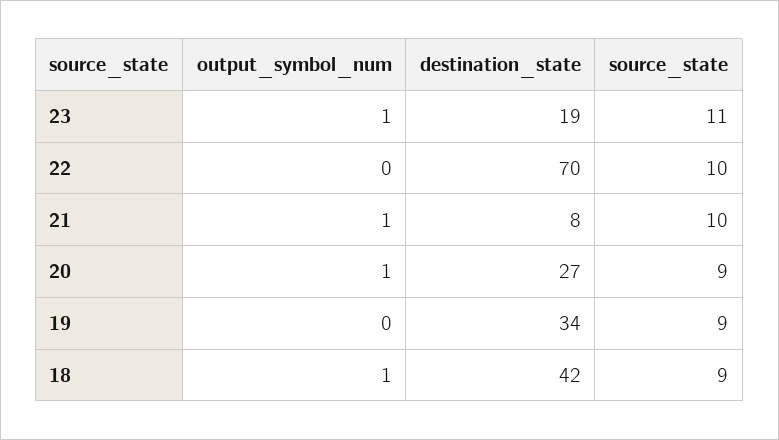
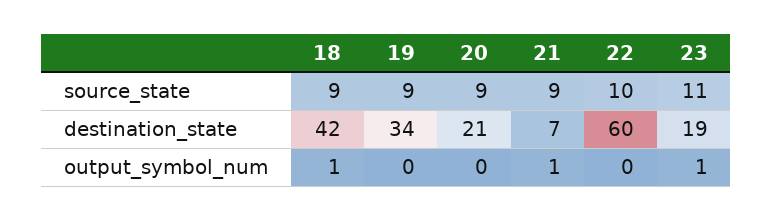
  {
    "output_symbol_num": {
      "23": 1,
      "22": 0,
      "21": 1,
-     "20": 1,
+     "20": 0,
      "19": 0,
      "18": 1
    },
    "destination_state": {
      "23": 19,
-     "22": 70,
+     "22": 60,
-     "21": 8,
+     "21": 7,
-     "20": 27,
+     "20": 21,
      "19": 34,
      "18": 42
    },
    "source_state": {
      "23": 11,
      "22": 10,
-     "21": 10,
+     "21": 9,
      "20": 9,
      "19": 9,
      "18": 9
    }
  }

